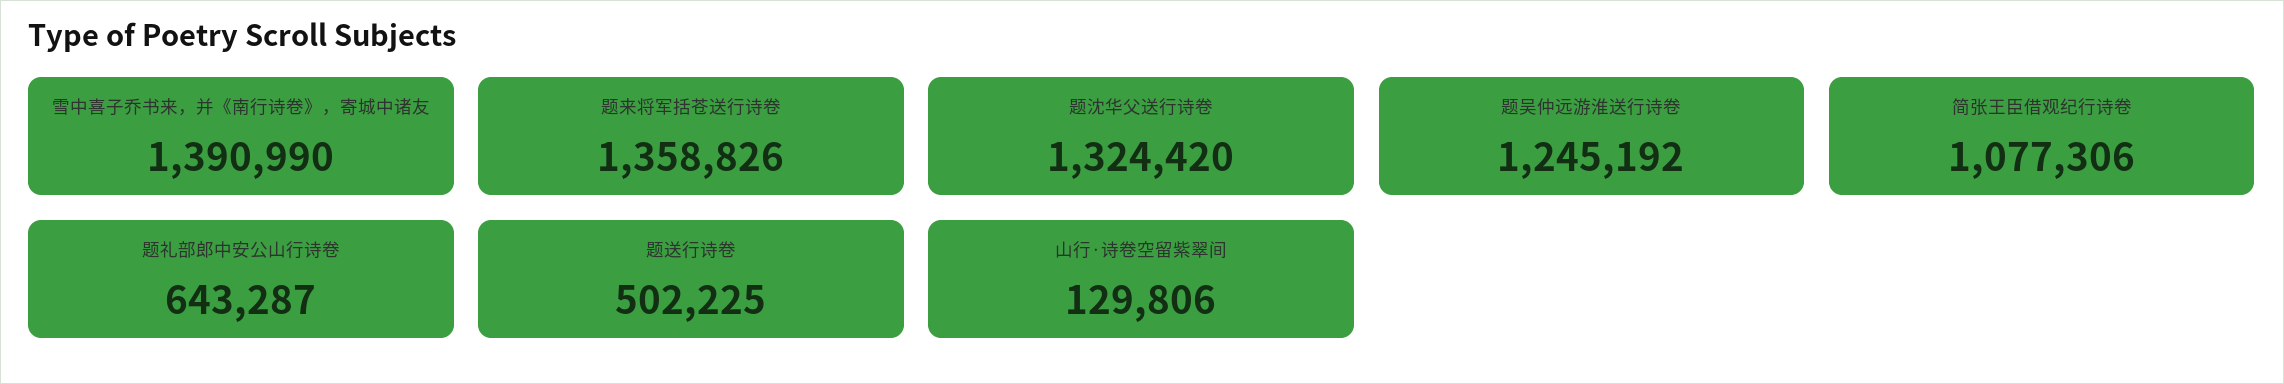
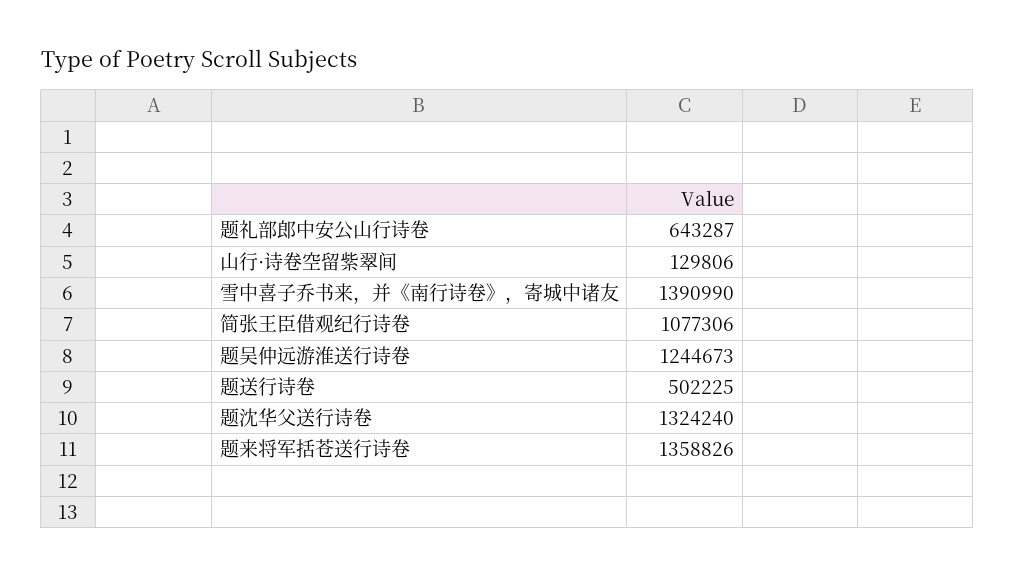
  {
    "雪中喜子乔书来，并《南行诗卷》，寄城中诸友": 1390990,
    "题来将军括苍送行诗卷": 1358826,
-   "题沈华父送行诗卷": 1324420,
+   "题沈华父送行诗卷": 1324240,
-   "题吴仲远游淮送行诗卷": 1245192,
+   "题吴仲远游淮送行诗卷": 1244673,
    "简张王臣借观纪行诗卷": 1077306,
    "题礼部郎中安公山行诗卷": 643287,
    "题送行诗卷": 502225,
    "山行·诗卷空留紫翠间": 129806
  }

